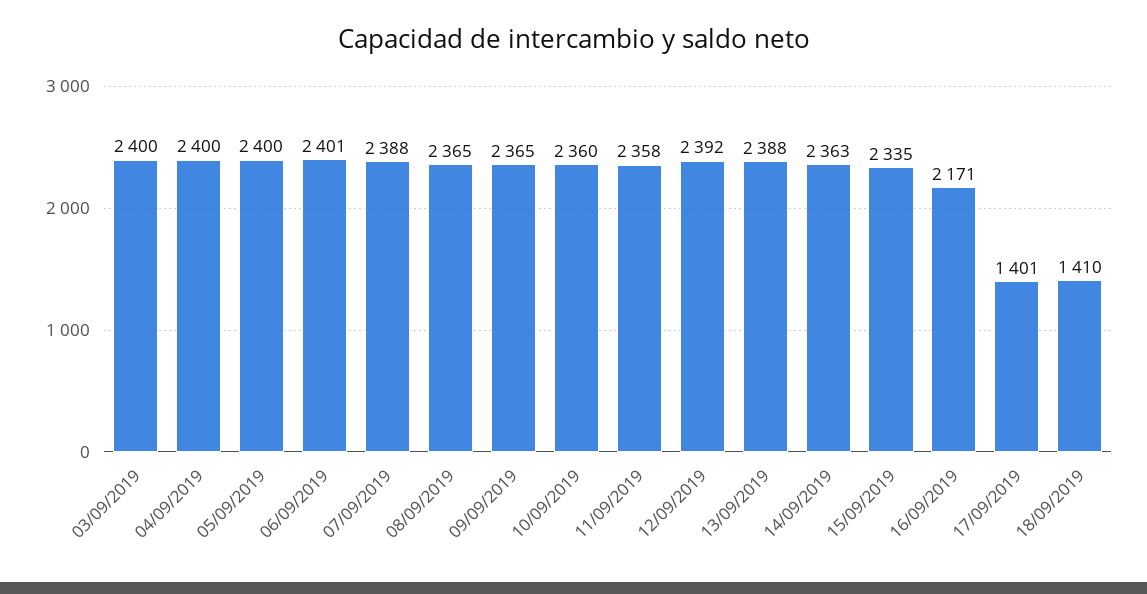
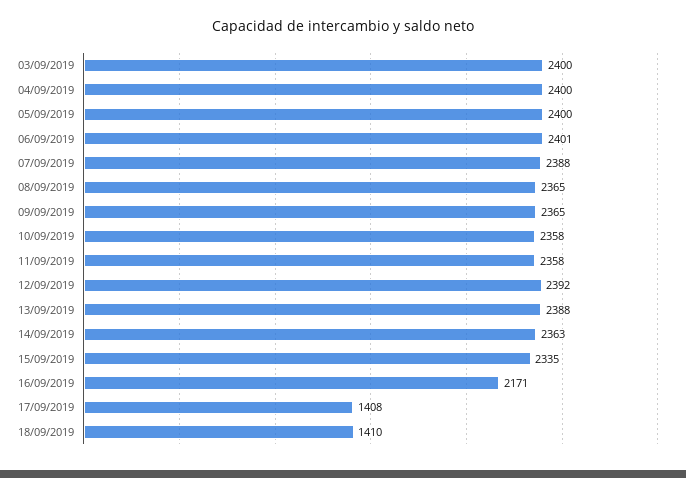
  {
    "03/09/2019": 2400,
    "04/09/2019": 2400,
    "05/09/2019": 2400,
    "06/09/2019": 2401,
    "07/09/2019": 2388,
    "08/09/2019": 2365,
    "09/09/2019": 2365,
-   "10/09/2019": 2360,
+   "10/09/2019": 2358,
    "11/09/2019": 2358,
    "12/09/2019": 2392,
    "13/09/2019": 2388,
    "14/09/2019": 2363,
    "15/09/2019": 2335,
    "16/09/2019": 2171,
-   "17/09/2019": 1401,
+   "17/09/2019": 1408,
    "18/09/2019": 1410
  }

